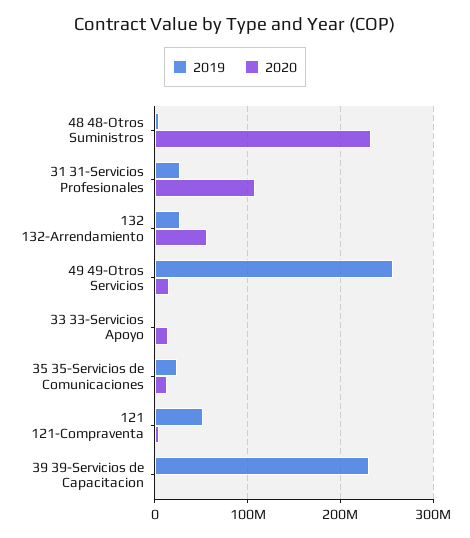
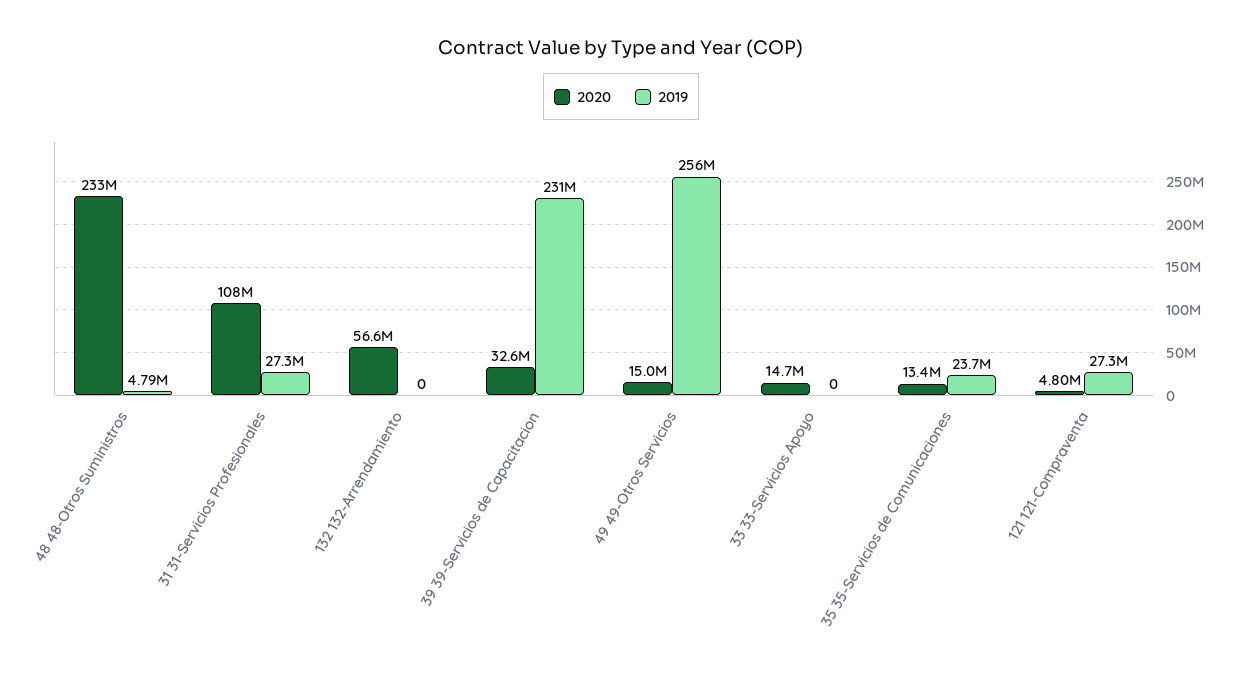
  {
    "2019": {
      "48 48-Otros Suministros": 4790000,
      "31 31-Servicios Profesionales": 27300000,
-     "132 132-Arrendamiento": 30000000,
+     "132 132-Arrendamiento": 0,
      "49 49-Otros Servicios": 256000000,
      "33 33-Servicios Apoyo": 0,
      "35 35-Servicios de Comunicaciones": 23700000,
-     "121 121-Compraventa": 50000000,
+     "121 121-Compraventa": 27300000,
      "39 39-Servicios de Capacitacion": 231000000
    },
    "2020": {
      "48 48-Otros Suministros": 233000000,
      "31 31-Servicios Profesionales": 108000000,
      "132 132-Arrendamiento": 56600000,
      "49 49-Otros Servicios": 15000000,
      "33 33-Servicios Apoyo": 14700000,
      "35 35-Servicios de Comunicaciones": 13400000,
      "121 121-Compraventa": 4800000,
-     "39 39-Servicios de Capacitacion": 0
+     "39 39-Servicios de Capacitacion": 32600000
    }
  }

